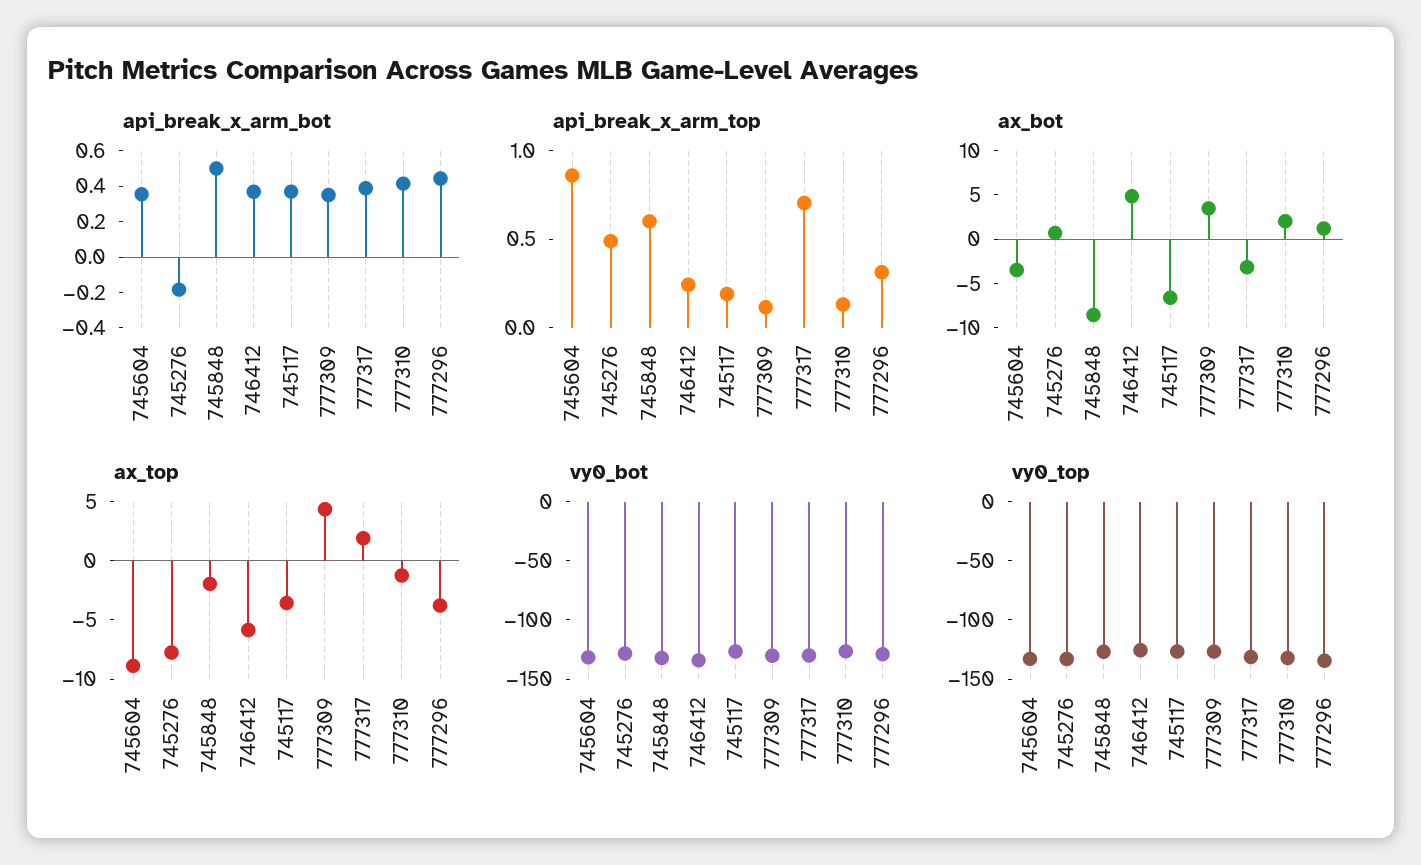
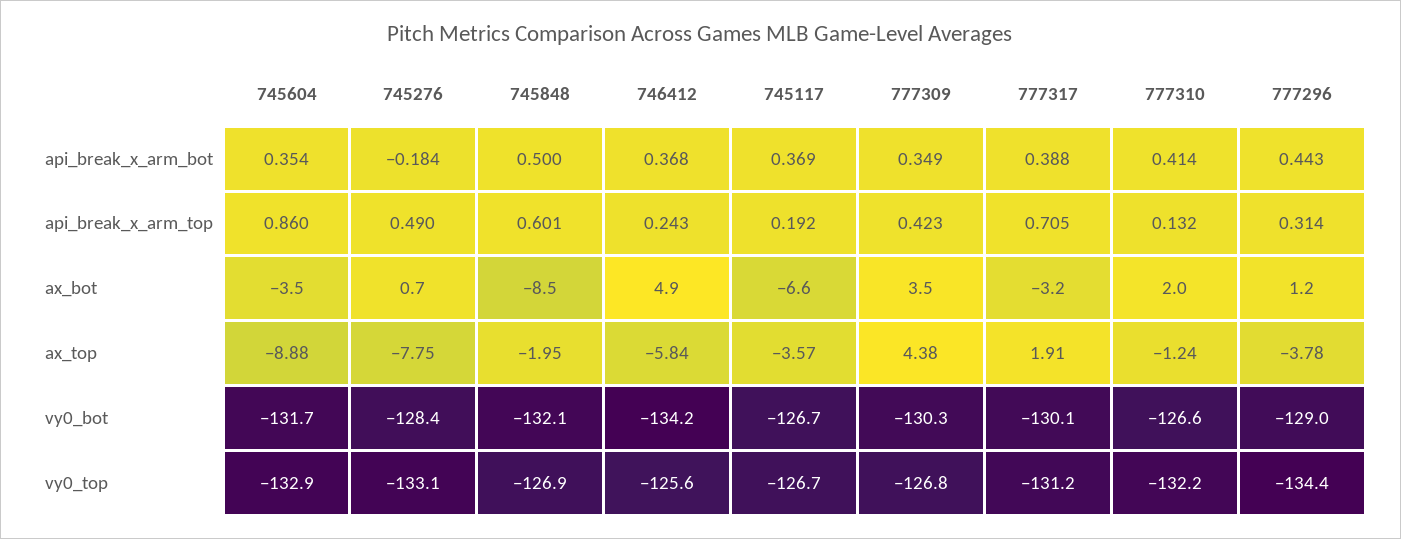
  {
    "api_break_x_arm_bot": {
      "745604": 0.354,
      "745276": -0.184,
      "745848": 0.5,
      "746412": 0.368,
      "745117": 0.369,
      "777309": 0.349,
      "777317": 0.388,
      "777310": 0.414,
      "777296": 0.443
    },
    "api_break_x_arm_top": {
      "745604": 0.86,
      "745276": 0.49,
      "745848": 0.601,
      "746412": 0.243,
      "745117": 0.192,
-     "777309": 0.1,
+     "777309": 0.423,
      "777317": 0.705,
      "777310": 0.132,
      "777296": 0.314
    },
    "ax_bot": {
      "745604": -3.5,
      "745276": 0.7,
      "745848": -8.5,
      "746412": 4.9,
      "745117": -6.6,
      "777309": 3.5,
      "777317": -3.2,
      "777310": 2,
      "777296": 1.2
    },
    "ax_top": {
      "745604": -8.88,
      "745276": -7.75,
      "745848": -1.95,
      "746412": -5.84,
      "745117": -3.57,
      "777309": 4.38,
      "777317": 1.91,
      "777310": -1.24,
      "777296": -3.78
    },
    "vy0_bot": {
      "745604": -131.7,
      "745276": -128.4,
      "745848": -132.1,
      "746412": -134.2,
      "745117": -126.7,
      "777309": -130.3,
      "777317": -130.1,
      "777310": -126.6,
      "777296": -129
    },
    "vy0_top": {
      "745604": -132.9,
      "745276": -133.1,
      "745848": -126.9,
      "746412": -125.6,
      "745117": -126.7,
      "777309": -126.8,
      "777317": -131.2,
      "777310": -132.2,
      "777296": -134.4
    }
  }

